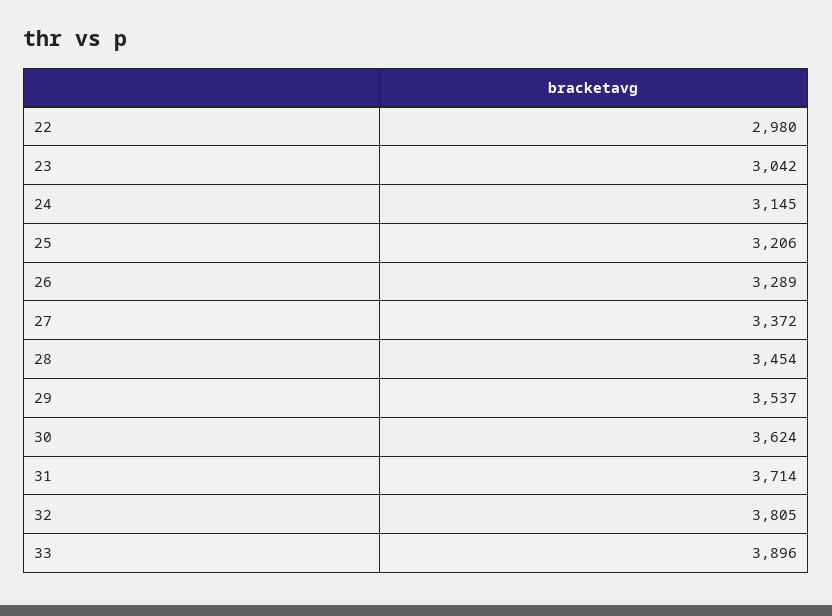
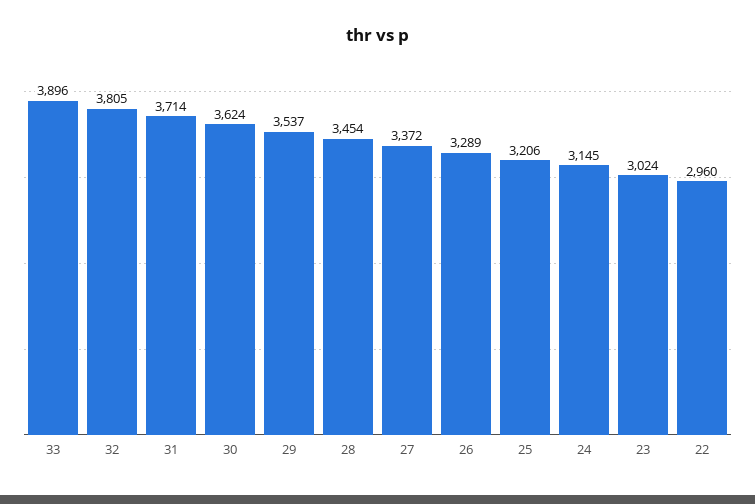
  {
-   "22": 2980,
+   "22": 2960,
-   "23": 3042,
+   "23": 3024,
    "24": 3145,
    "25": 3206,
    "26": 3289,
    "27": 3372,
    "28": 3454,
    "29": 3537,
    "30": 3624,
    "31": 3714,
    "32": 3805,
    "33": 3896
  }

